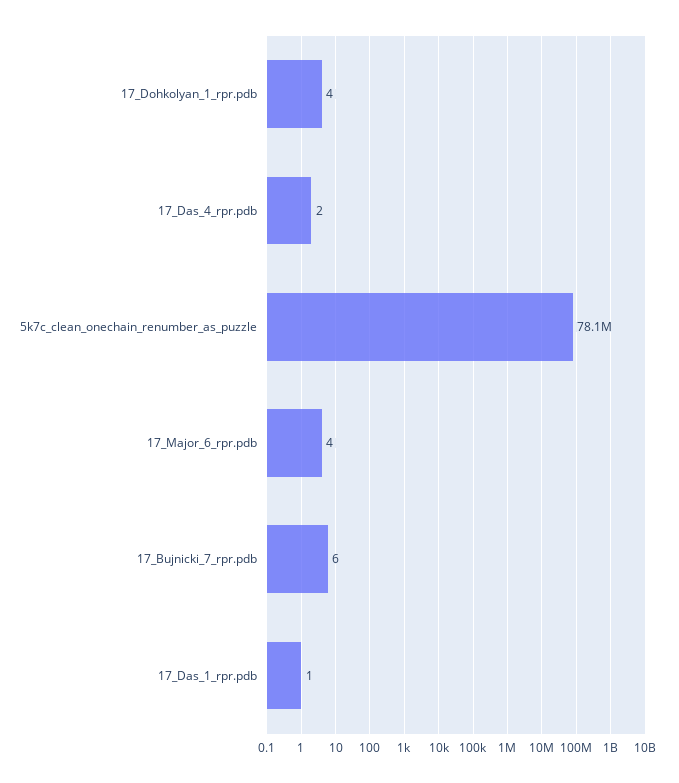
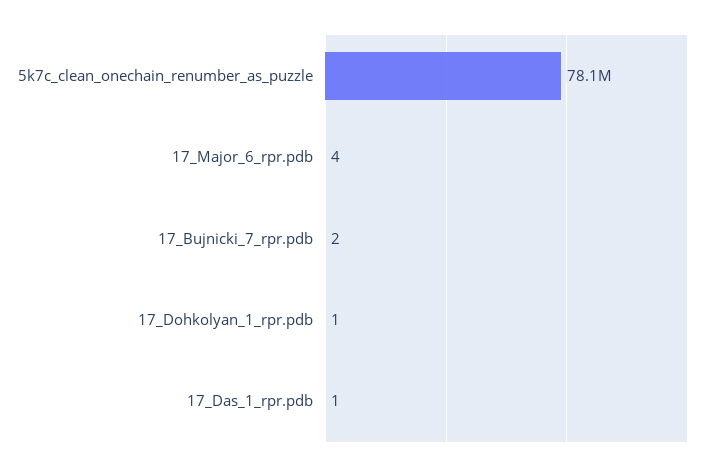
  {
-   "17_Dohkolyan_1_rpr.pdb": 4,
+   "17_Dohkolyan_1_rpr.pdb": 1,
-   "17_Das_4_rpr.pdb": 2,
    "5k7c_clean_onechain_renumber_as_puzzle": 78100000,
    "17_Major_6_rpr.pdb": 4,
-   "17_Bujnicki_7_rpr.pdb": 6,
+   "17_Bujnicki_7_rpr.pdb": 2,
    "17_Das_1_rpr.pdb": 1
  }

